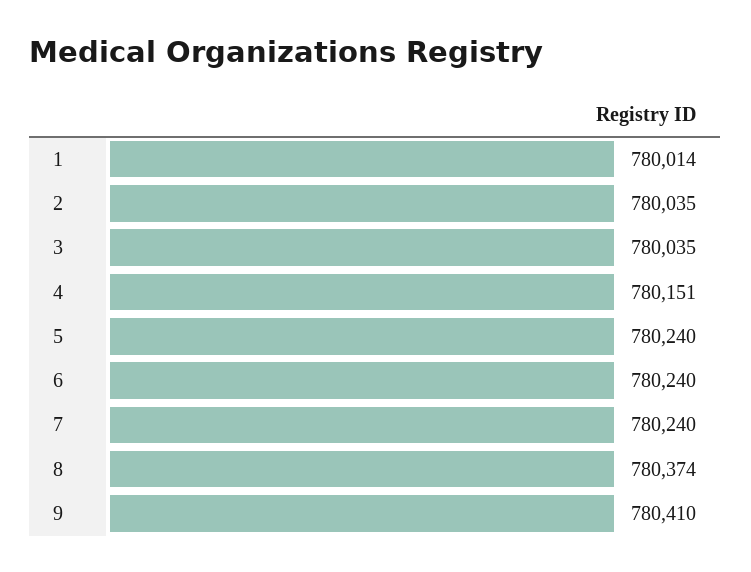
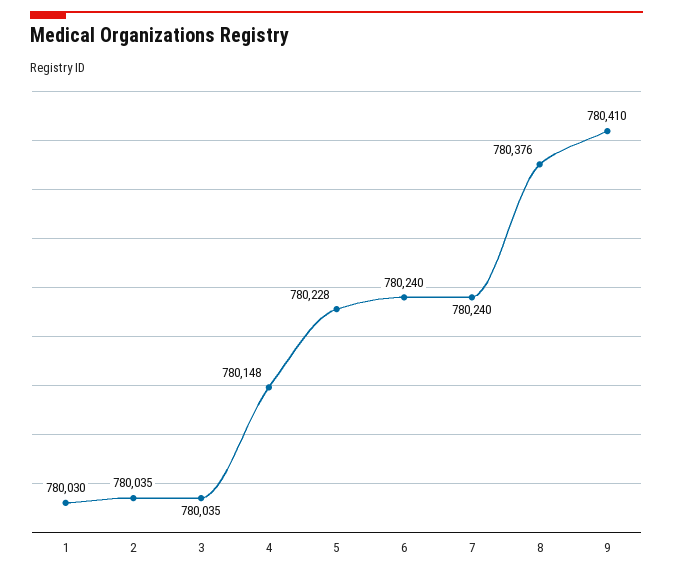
  {
-   "1": 780014,
+   "1": 780030,
    "2": 780035,
    "3": 780035,
-   "4": 780151,
+   "4": 780148,
-   "5": 780240,
+   "5": 780228,
    "6": 780240,
    "7": 780240,
-   "8": 780374,
+   "8": 780376,
    "9": 780410
  }

